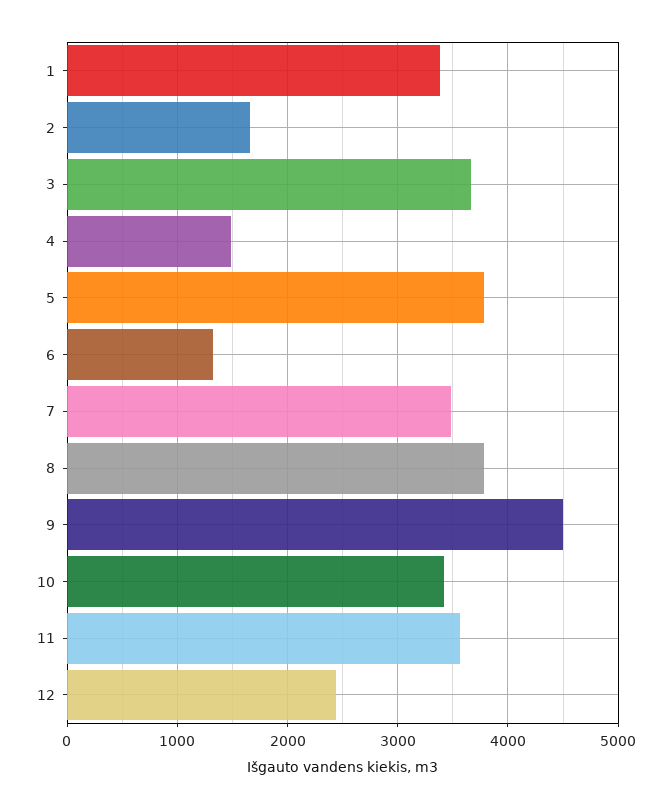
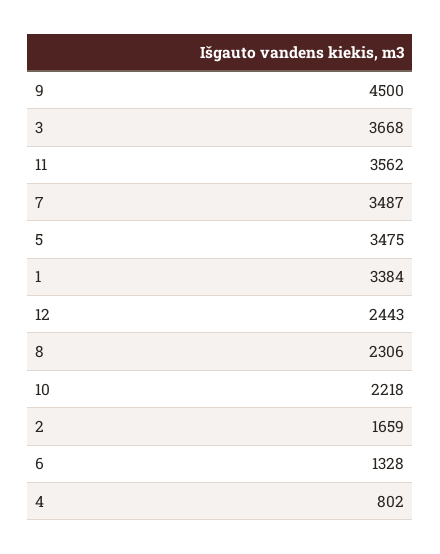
  {
    "1": 3384,
    "2": 1659,
    "3": 3668,
-   "4": 1500,
+   "4": 802,
-   "5": 3800,
+   "5": 3475,
    "6": 1328,
    "7": 3487,
-   "8": 3800,
+   "8": 2306,
    "9": 4500,
-   "10": 3400,
+   "10": 2218,
    "11": 3562,
    "12": 2443
  }

